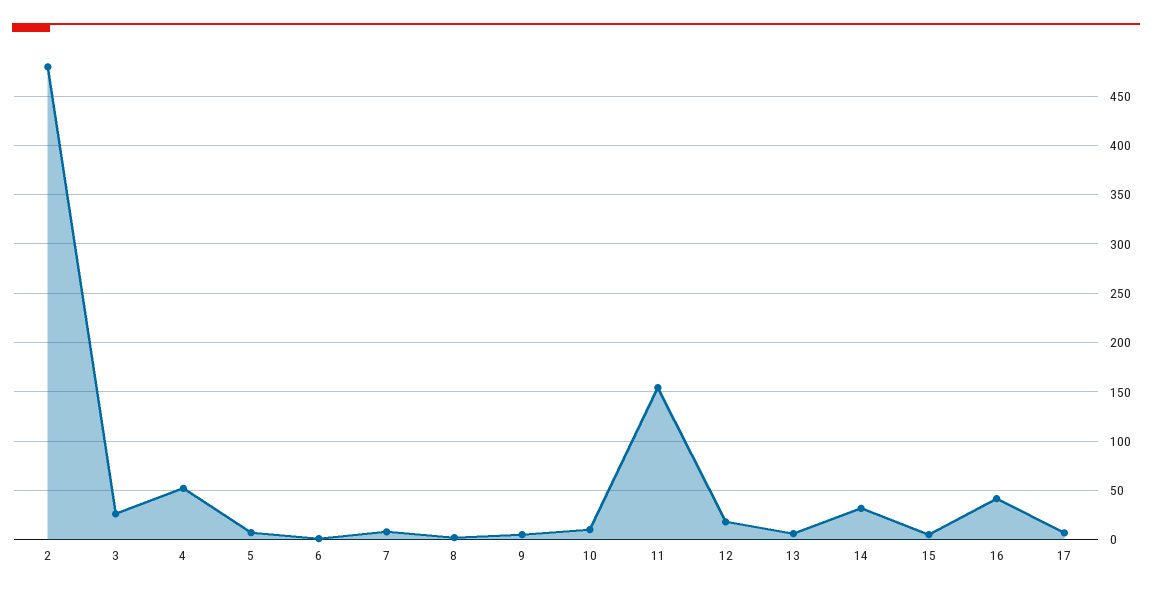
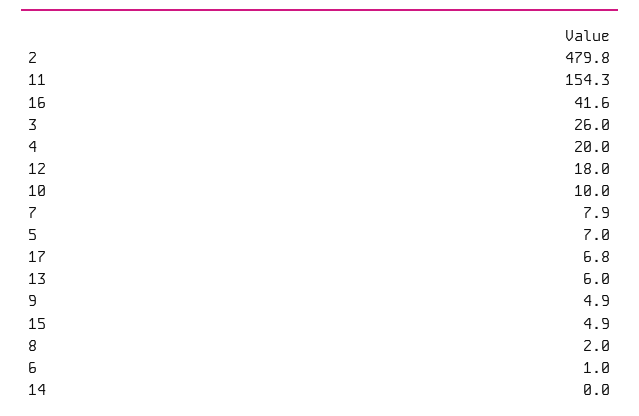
  {
    "2": 479.8,
    "3": 26,
-   "4": 50,
+   "4": 20,
    "5": 7,
    "6": 1,
    "7": 7.9,
    "8": 2,
    "9": 4.9,
    "10": 10,
    "11": 154.3,
    "12": 18,
    "13": 6,
-   "14": 30,
+   "14": 0,
    "15": 4.9,
    "16": 41.6,
    "17": 6.8
  }

